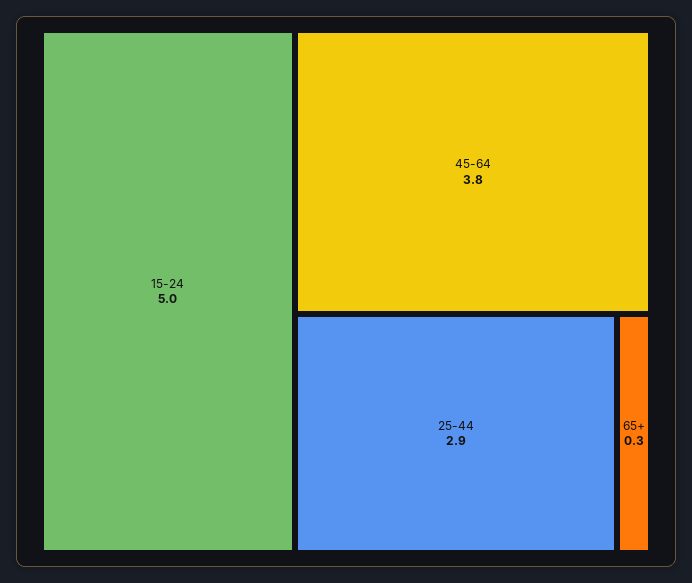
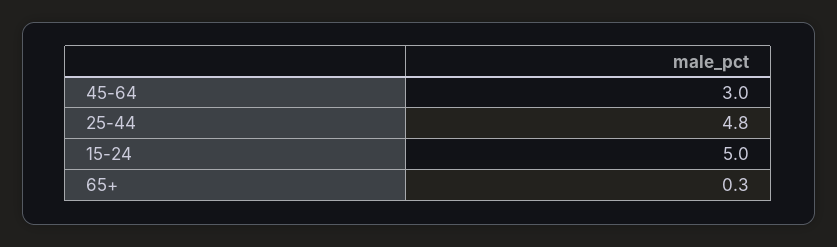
  {
    "15-24": 5,
-   "45-64": 3.8,
+   "45-64": 3,
-   "25-44": 2.9,
+   "25-44": 4.8,
    "65+": 0.3
  }

